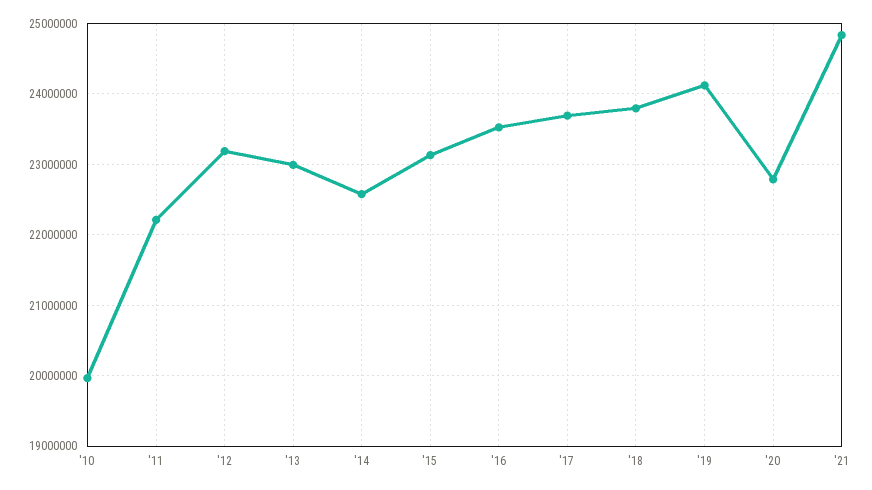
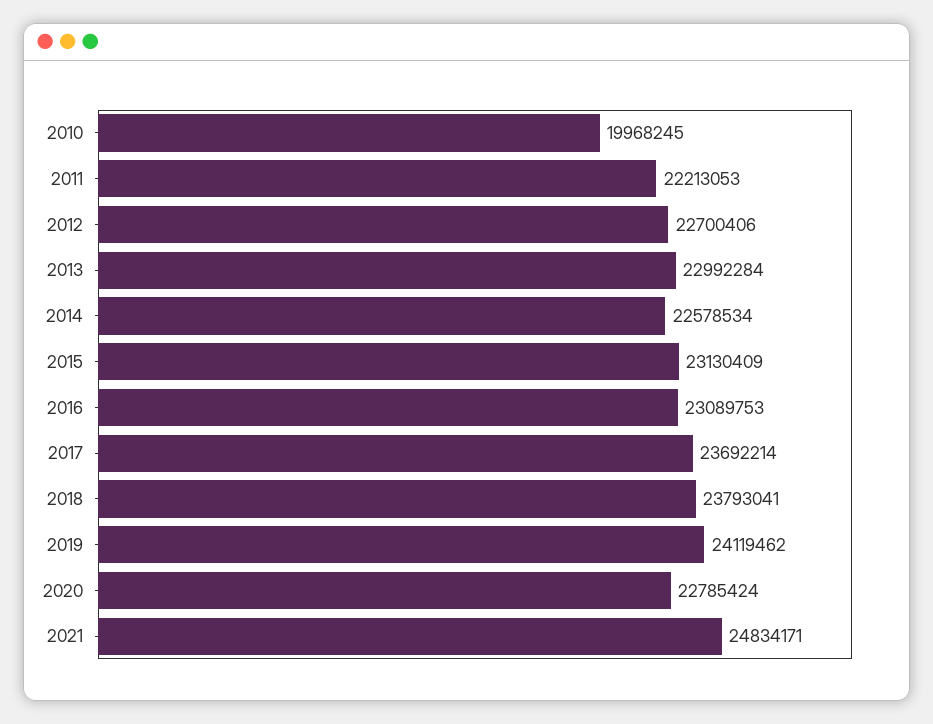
  {
    "'10": 19968245,
    "'11": 22213053,
-   "'12": 23200000,
+   "'12": 22700406,
    "'13": 22992284,
    "'14": 22578534,
    "'15": 23130409,
-   "'16": 23500000,
+   "'16": 23089753,
    "'17": 23692214,
    "'18": 23793041,
    "'19": 24119462,
    "'20": 22785424,
    "'21": 24834171
  }

